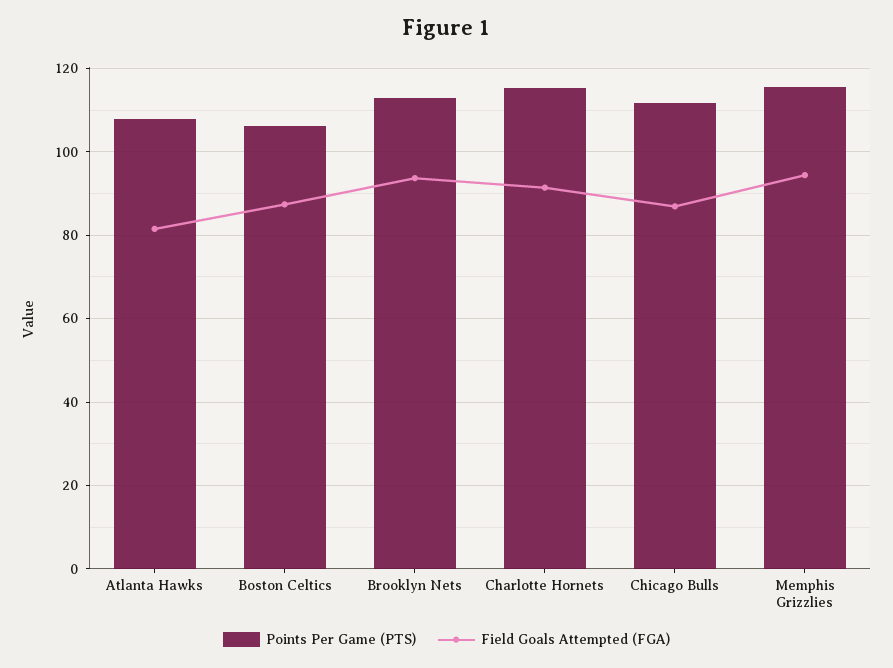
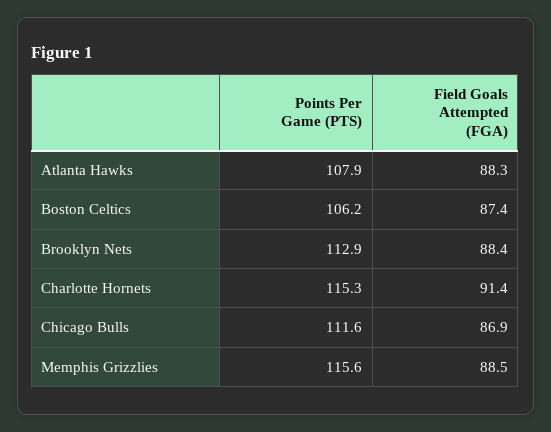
  {
    "Points Per Game (PTS)": {
      "Atlanta Hawks": 107.9,
      "Boston Celtics": 106.2,
      "Brooklyn Nets": 112.9,
      "Charlotte Hornets": 115.3,
      "Chicago Bulls": 111.6,
      "Memphis Grizzlies": 115.6
    },
    "Field Goals Attempted (FGA)": {
-     "Atlanta Hawks": 82,
+     "Atlanta Hawks": 88.3,
      "Boston Celtics": 87.4,
-     "Brooklyn Nets": 94,
+     "Brooklyn Nets": 88.4,
      "Charlotte Hornets": 91.4,
      "Chicago Bulls": 86.9,
-     "Memphis Grizzlies": 94
+     "Memphis Grizzlies": 88.5
    }
  }

